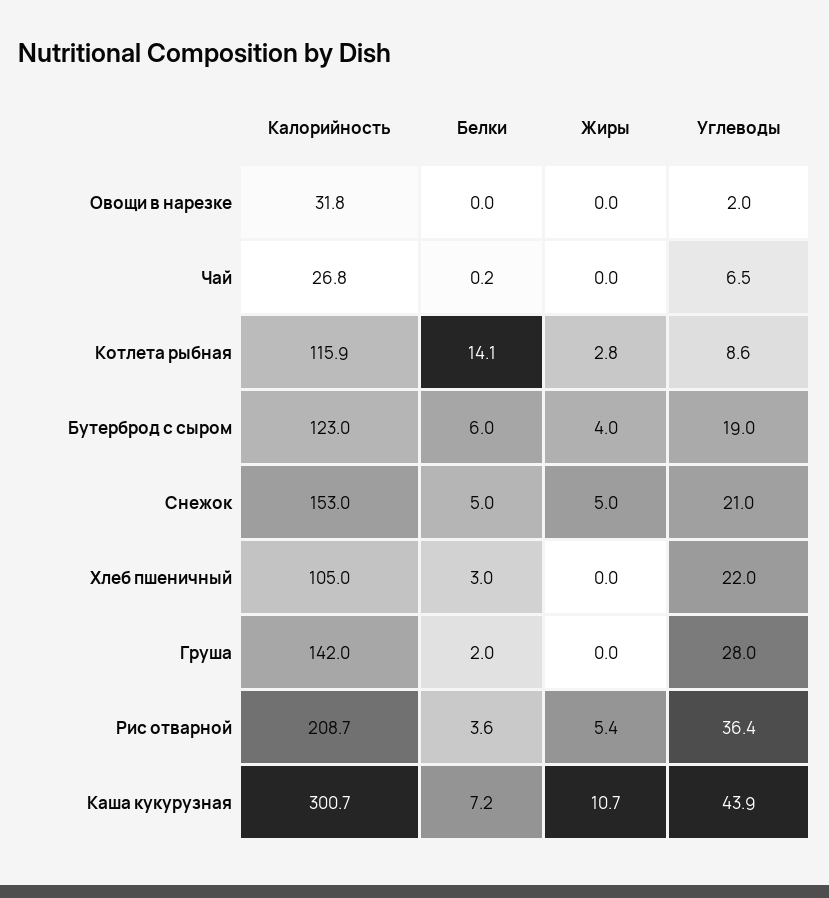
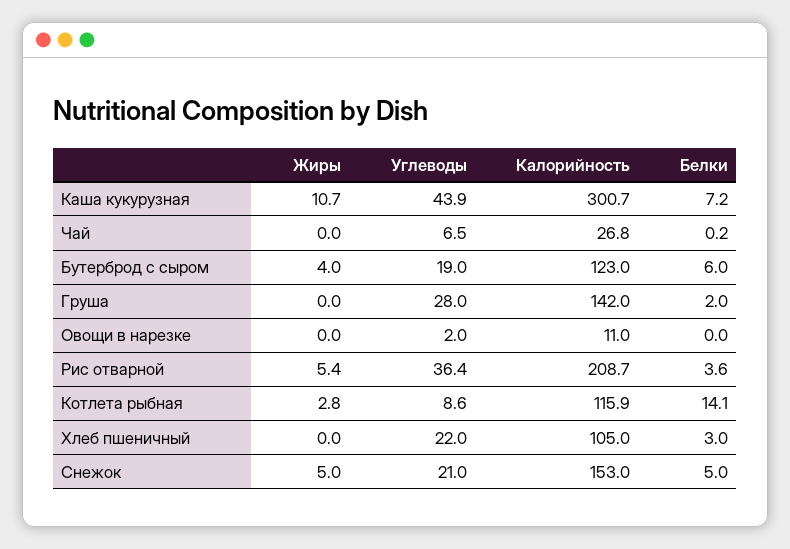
  {
    "Калорийность": {
-     "Овощи в нарезке": 31.8,
+     "Овощи в нарезке": 11,
      "Чай": 26.8,
      "Котлета рыбная": 115.9,
      "Бутерброд с сыром": 123,
      "Снежок": 153,
      "Хлеб пшеничный": 105,
      "Груша": 142,
      "Рис отварной": 208.7,
      "Каша кукурузная": 300.7
    },
    "Белки": {
      "Овощи в нарезке": 0,
      "Чай": 0.2,
      "Котлета рыбная": 14.1,
      "Бутерброд с сыром": 6,
      "Снежок": 5,
      "Хлеб пшеничный": 3,
      "Груша": 2,
      "Рис отварной": 3.6,
      "Каша кукурузная": 7.2
    },
    "Жиры": {
      "Овощи в нарезке": 0,
      "Чай": 0,
      "Котлета рыбная": 2.8,
      "Бутерброд с сыром": 4,
      "Снежок": 5,
      "Хлеб пшеничный": 0,
      "Груша": 0,
      "Рис отварной": 5.4,
      "Каша кукурузная": 10.7
    },
    "Углеводы": {
      "Овощи в нарезке": 2,
      "Чай": 6.5,
      "Котлета рыбная": 8.6,
      "Бутерброд с сыром": 19,
      "Снежок": 21,
      "Хлеб пшеничный": 22,
      "Груша": 28,
      "Рис отварной": 36.4,
      "Каша кукурузная": 43.9
    }
  }

